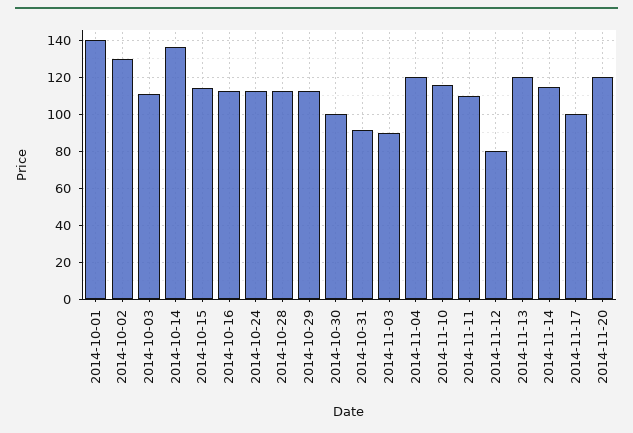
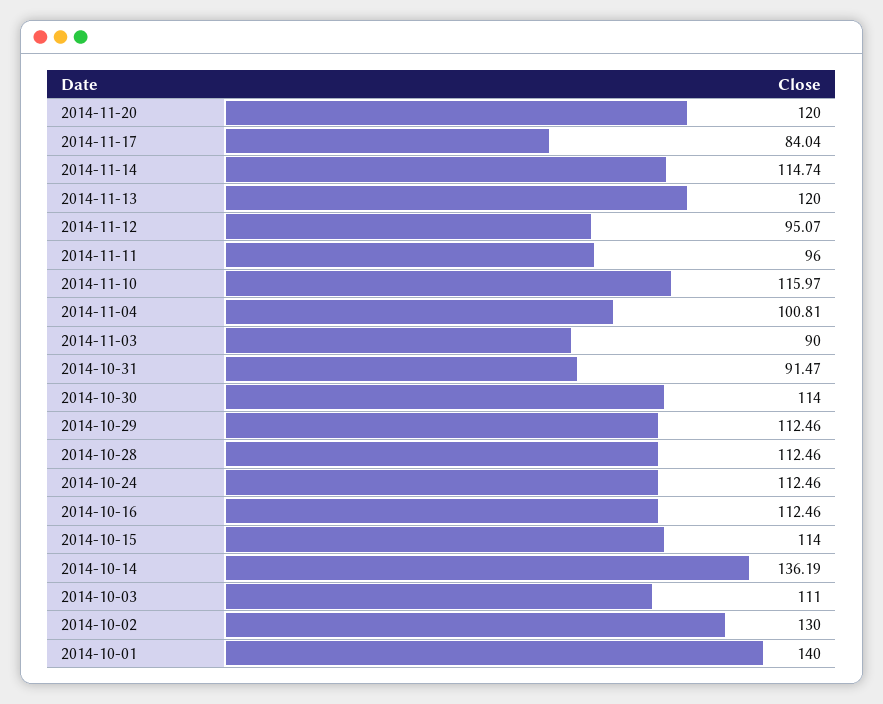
  {
    "2014-10-01": 140,
    "2014-10-02": 130,
    "2014-10-03": 111,
    "2014-10-14": 136.19,
    "2014-10-15": 114,
    "2014-10-16": 112.46,
    "2014-10-24": 112.46,
    "2014-10-28": 112.46,
    "2014-10-29": 112.46,
-   "2014-10-30": 100,
+   "2014-10-30": 114,
    "2014-10-31": 91.47,
    "2014-11-03": 90,
-   "2014-11-04": 120,
+   "2014-11-04": 100.81,
    "2014-11-10": 115.97,
-   "2014-11-11": 110,
+   "2014-11-11": 96,
-   "2014-11-12": 80,
+   "2014-11-12": 95.07,
    "2014-11-13": 120,
    "2014-11-14": 114.74,
-   "2014-11-17": 100,
+   "2014-11-17": 84.04,
    "2014-11-20": 120
  }

